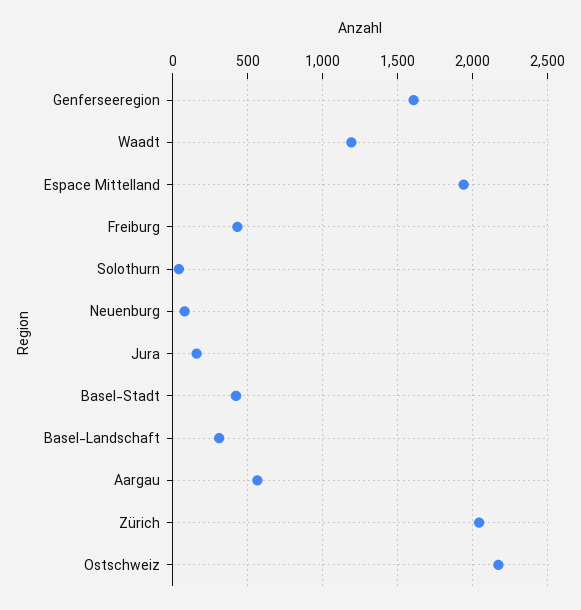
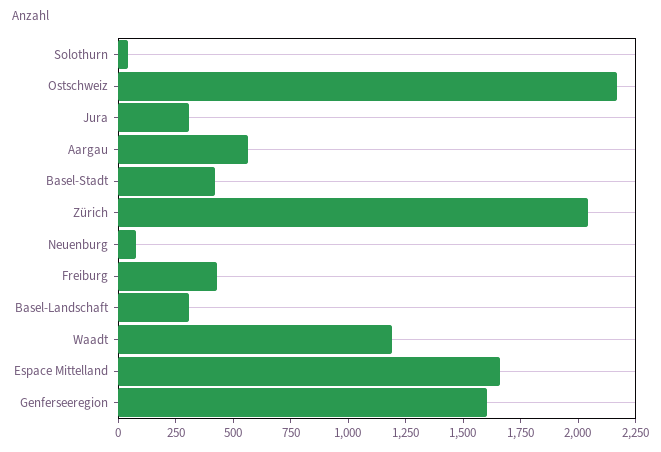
  {
    "Genferseeregion": 1600,
    "Waadt": 1200,
-   "Espace Mittelland": 1950,
+   "Espace Mittelland": 1650,
    "Freiburg": 450,
    "Solothurn": 50,
    "Neuenburg": 100,
-   "Jura": 150,
+   "Jura": 300,
    "Basel-Stadt": 400,
    "Basel-Landschaft": 300,
    "Aargau": 550,
    "Zürich": 2050,
    "Ostschweiz": 2150
  }

